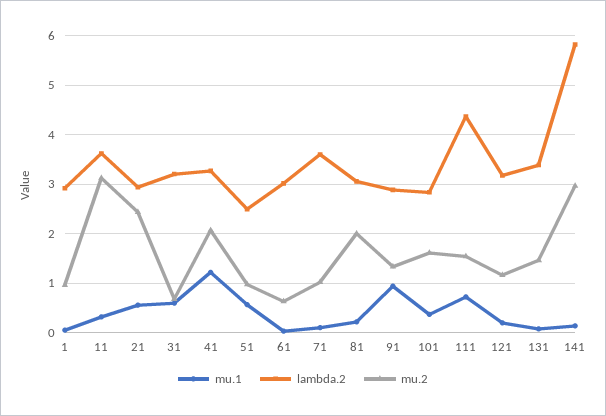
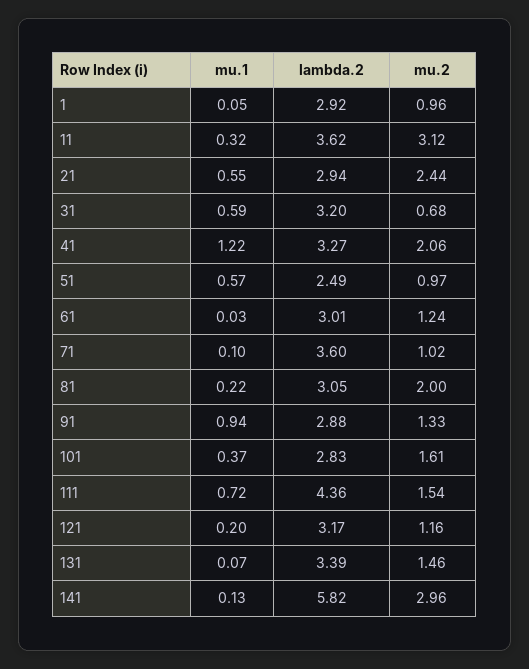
  {
    "mu.1": {
      "1": 0.05,
      "11": 0.32,
      "21": 0.55,
      "31": 0.59,
      "41": 1.22,
      "51": 0.57,
      "61": 0.03,
      "71": 0.1,
      "81": 0.22,
      "91": 0.94,
      "101": 0.37,
      "111": 0.72,
      "121": 0.2,
      "131": 0.07,
      "141": 0.13
    },
    "lambda.2": {
      "1": 2.92,
      "11": 3.62,
      "21": 2.94,
      "31": 3.2,
      "41": 3.27,
      "51": 2.49,
      "61": 3.01,
      "71": 3.6,
      "81": 3.05,
      "91": 2.88,
      "101": 2.83,
      "111": 4.36,
      "121": 3.17,
      "131": 3.39,
      "141": 5.82
    },
    "mu.2": {
      "1": 0.96,
      "11": 3.12,
      "21": 2.44,
      "31": 0.68,
      "41": 2.06,
      "51": 0.97,
-     "61": 0.6,
+     "61": 1.24,
      "71": 1.02,
      "81": 2,
      "91": 1.33,
      "101": 1.61,
      "111": 1.54,
      "121": 1.16,
      "131": 1.46,
      "141": 2.96
    }
  }

